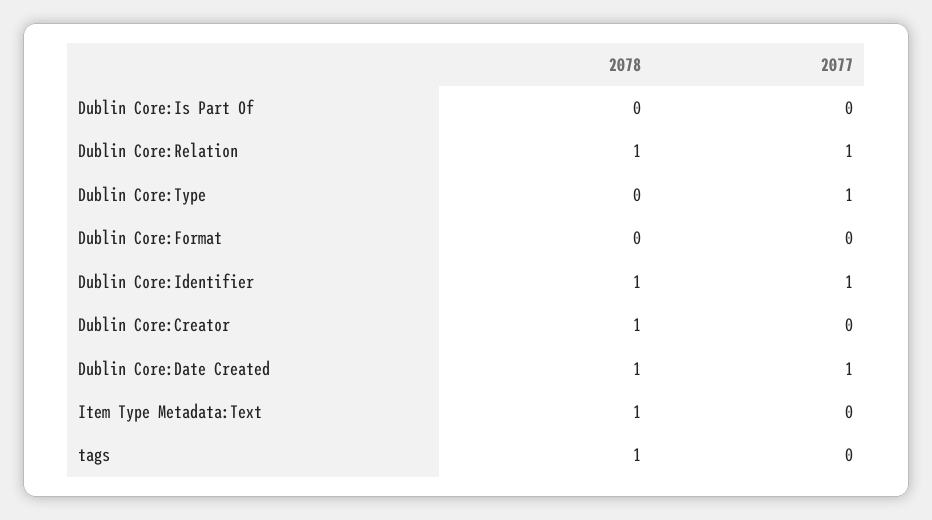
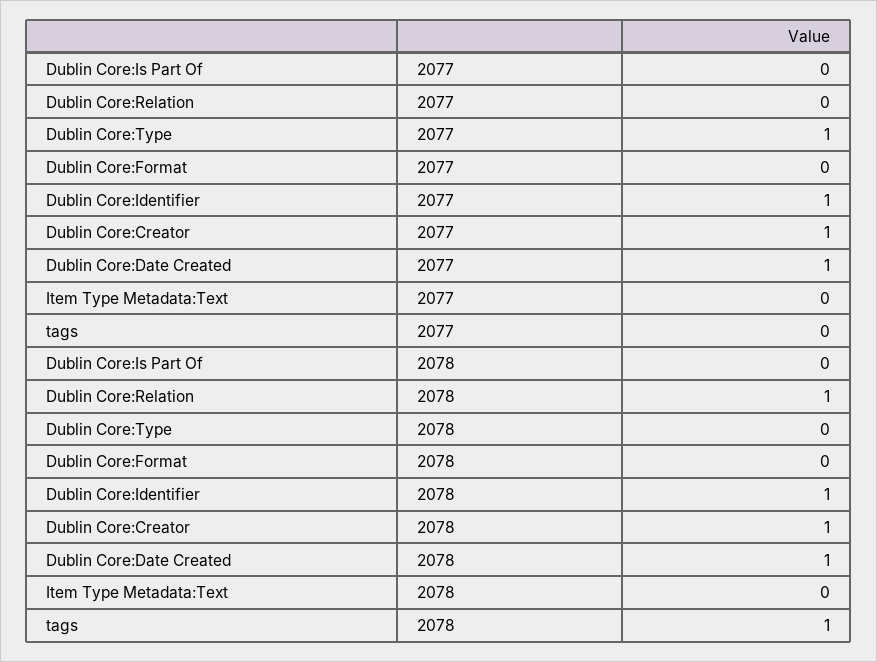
  {
    "2078": {
      "Dublin Core:Is Part Of": 0,
      "Dublin Core:Relation": 1,
      "Dublin Core:Type": 0,
      "Dublin Core:Format": 0,
      "Dublin Core:Identifier": 1,
      "Dublin Core:Creator": 1,
      "Dublin Core:Date Created": 1,
-     "Item Type Metadata:Text": 1,
+     "Item Type Metadata:Text": 0,
      "tags": 1
    },
    "2077": {
      "Dublin Core:Is Part Of": 0,
-     "Dublin Core:Relation": 1,
+     "Dublin Core:Relation": 0,
      "Dublin Core:Type": 1,
      "Dublin Core:Format": 0,
      "Dublin Core:Identifier": 1,
-     "Dublin Core:Creator": 0,
+     "Dublin Core:Creator": 1,
      "Dublin Core:Date Created": 1,
      "Item Type Metadata:Text": 0,
      "tags": 0
    }
  }

